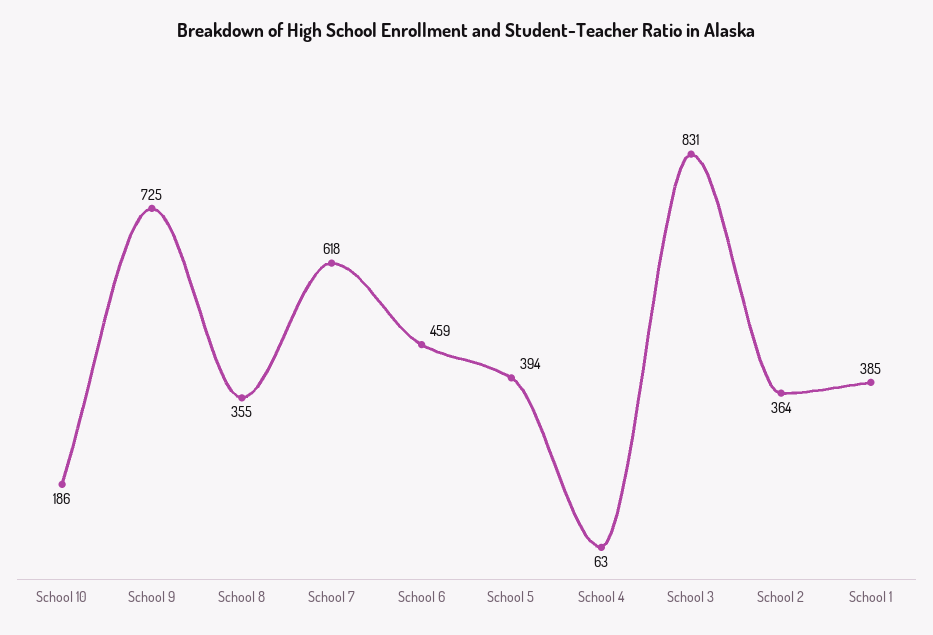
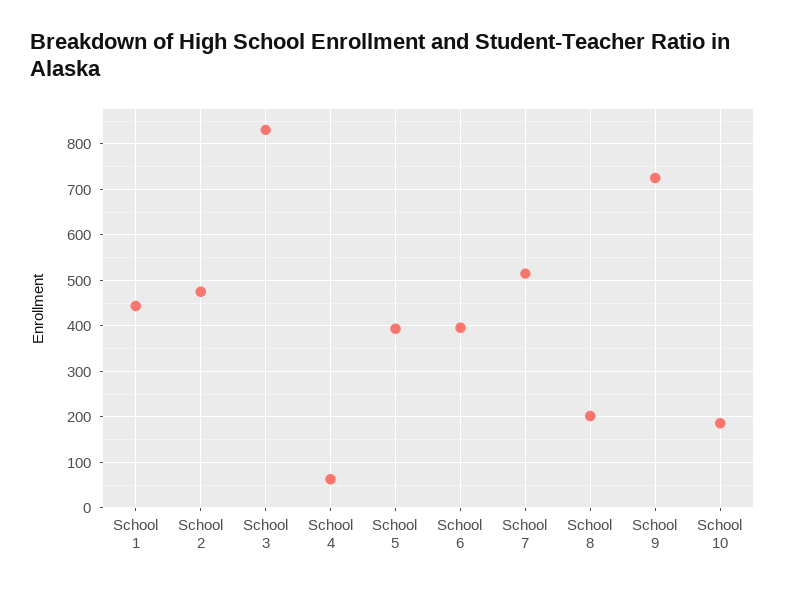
  {
    "School 10": 186,
    "School 9": 725,
-   "School 8": 355,
+   "School 8": 200,
-   "School 7": 618,
+   "School 7": 520,
-   "School 6": 459,
+   "School 6": 400,
    "School 5": 394,
    "School 4": 63,
    "School 3": 831,
-   "School 2": 364,
+   "School 2": 480,
-   "School 1": 385
+   "School 1": 440
  }

